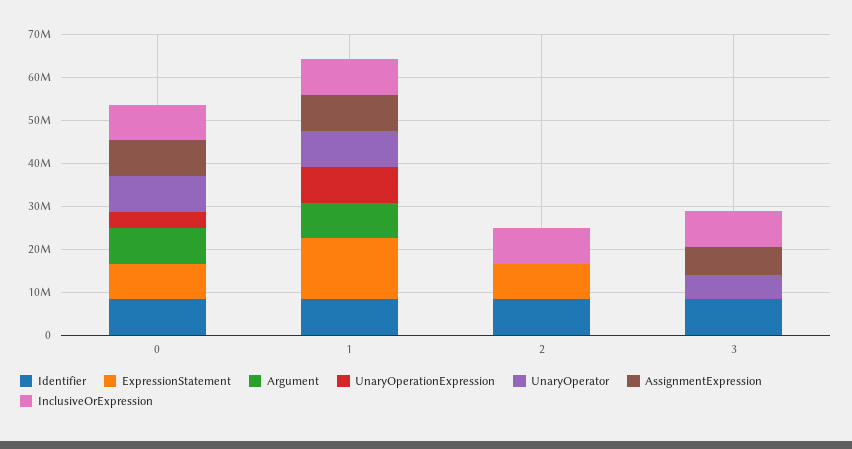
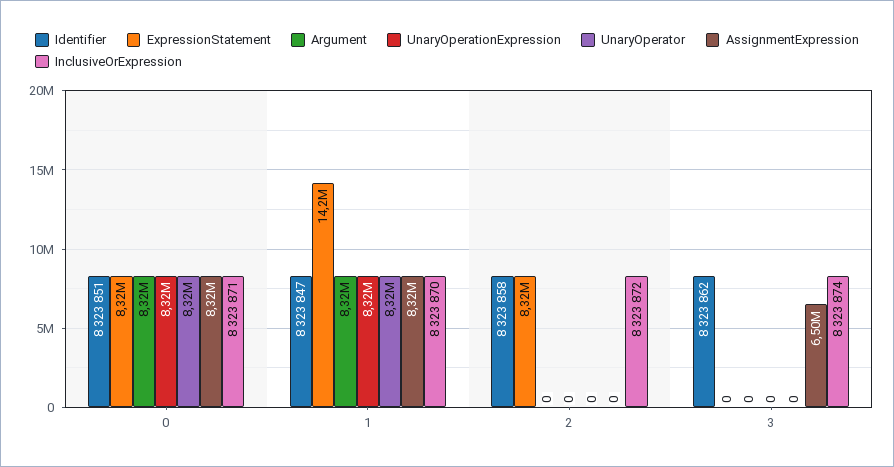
  {
    "Identifier": {
      "0": 8323851,
      "1": 8323847,
      "2": 8323858,
      "3": 8323862
    },
    "ExpressionStatement": {
      "0": 8320000,
      "1": 14200000,
      "2": 8320000,
      "3": 0
    },
    "Argument": {
      "0": 8320000,
      "1": 8320000,
      "2": 0,
      "3": 0
    },
    "UnaryOperationExpression": {
-     "0": 4000000,
+     "0": 8320000,
      "1": 8320000,
      "2": 0,
      "3": 0
    },
    "UnaryOperator": {
      "0": 8320000,
      "1": 8320000,
      "2": 0,
-     "3": 6000000
+     "3": 0
    },
    "AssignmentExpression": {
      "0": 8320000,
      "1": 8320000,
      "2": 0,
      "3": 6500000
    },
    "InclusiveOrExpression": {
      "0": 8323871,
      "1": 8323870,
      "2": 8323872,
      "3": 8323874
    }
  }

